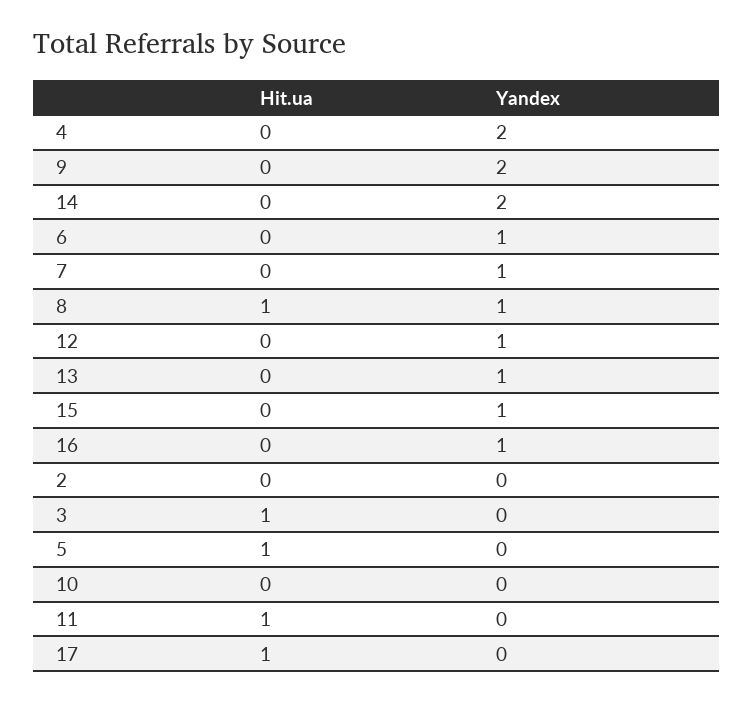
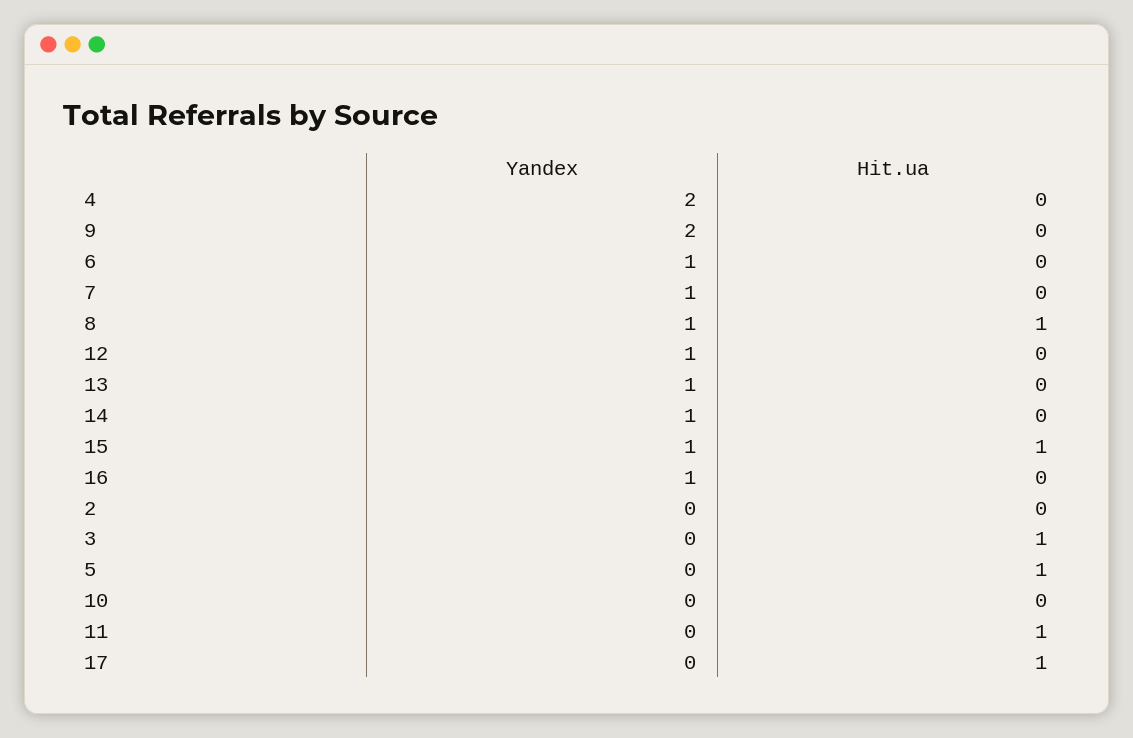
  {
    "Hit.ua": {
      "4": 0,
      "9": 0,
      "14": 0,
      "6": 0,
      "7": 0,
      "8": 1,
      "12": 0,
      "13": 0,
-     "15": 0,
+     "15": 1,
      "16": 0,
      "2": 0,
      "3": 1,
      "5": 1,
      "10": 0,
      "11": 1,
      "17": 1
    },
    "Yandex": {
      "4": 2,
      "9": 2,
-     "14": 2,
+     "14": 1,
      "6": 1,
      "7": 1,
      "8": 1,
      "12": 1,
      "13": 1,
      "15": 1,
      "16": 1,
      "2": 0,
      "3": 0,
      "5": 0,
      "10": 0,
      "11": 0,
      "17": 0
    }
  }

